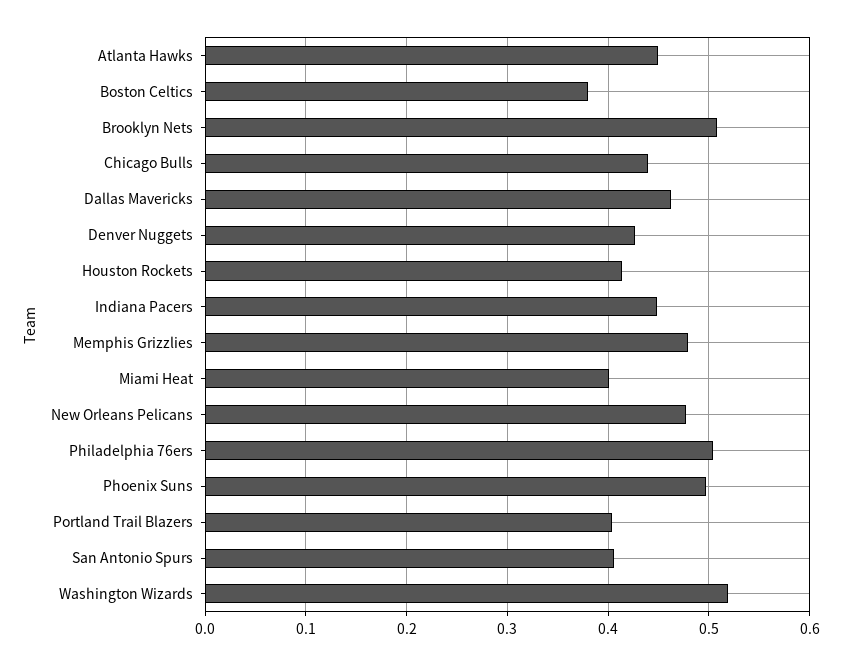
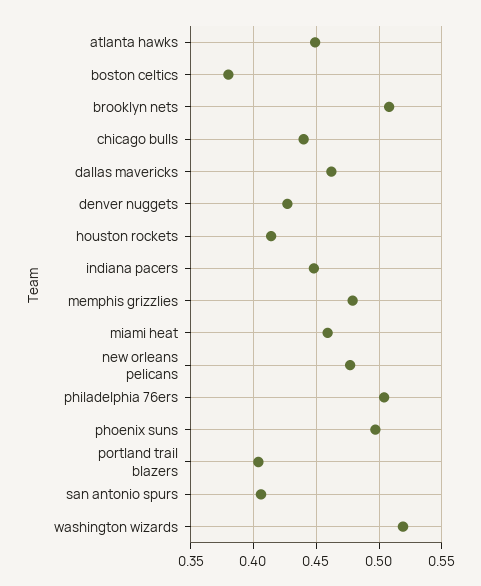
  {
    "Atlanta Hawks": 0.45,
    "Boston Celtics": 0.38,
    "Brooklyn Nets": 0.51,
    "Chicago Bulls": 0.44,
    "Dallas Mavericks": 0.46,
    "Denver Nuggets": 0.425,
    "Houston Rockets": 0.415,
    "Indiana Pacers": 0.45,
    "Memphis Grizzlies": 0.48,
-   "Miami Heat": 0.4,
+   "Miami Heat": 0.46,
    "New Orleans Pelicans": 0.475,
    "Philadelphia 76ers": 0.505,
    "Phoenix Suns": 0.495,
    "Portland Trail Blazers": 0.405,
    "San Antonio Spurs": 0.405,
    "Washington Wizards": 0.52
  }

